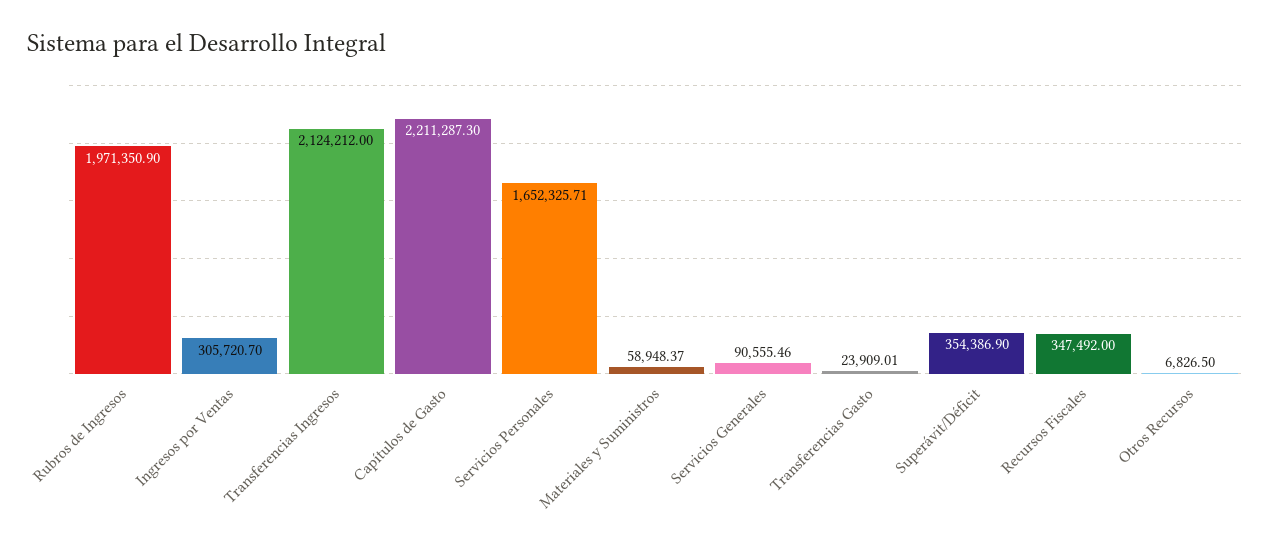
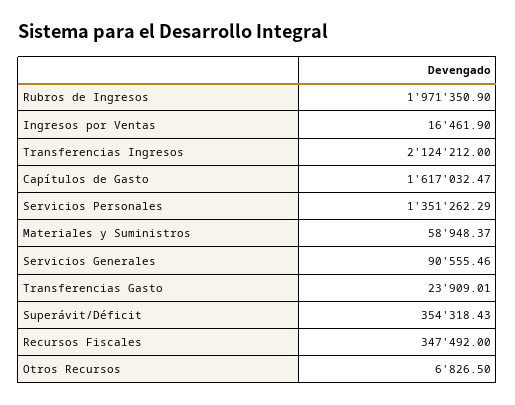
  {
    "Rubros de Ingresos": 1971350.9,
-   "Ingresos por Ventas": 305720.7,
+   "Ingresos por Ventas": 16461.9,
    "Transferencias Ingresos": 2124212,
-   "Capítulos de Gasto": 2211287.3,
+   "Capítulos de Gasto": 1617032.47,
-   "Servicios Personales": 1652325.71,
+   "Servicios Personales": 1351262.29,
    "Materiales y Suministros": 58948.37,
    "Servicios Generales": 90555.46,
    "Transferencias Gasto": 23909.01,
-   "Superávit/Déficit": 354386.9,
+   "Superávit/Déficit": 354318.43,
    "Recursos Fiscales": 347492,
    "Otros Recursos": 6826.5
  }

